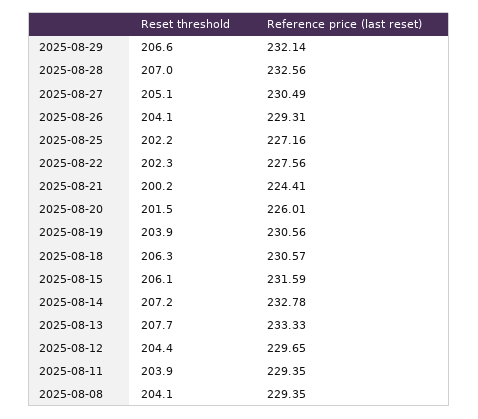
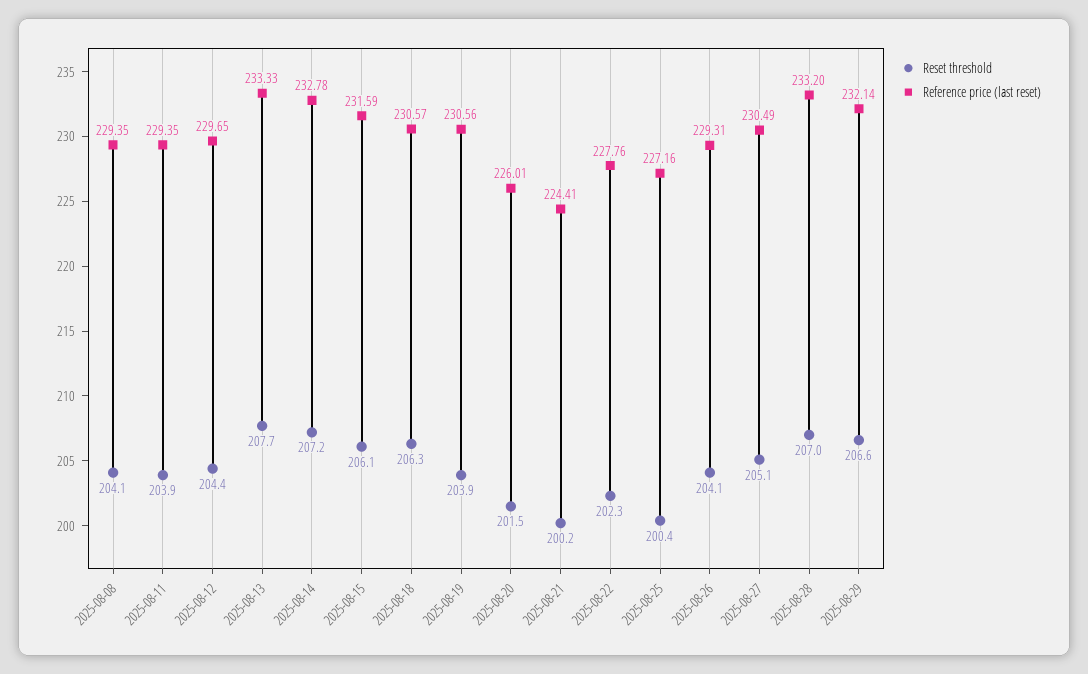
  {
    "Reset threshold": {
      "2025-08-29": 206.6,
      "2025-08-28": 207,
      "2025-08-27": 205.1,
      "2025-08-26": 204.1,
-     "2025-08-25": 202.2,
+     "2025-08-25": 200.4,
      "2025-08-22": 202.3,
      "2025-08-21": 200.2,
      "2025-08-20": 201.5,
      "2025-08-19": 203.9,
      "2025-08-18": 206.3,
      "2025-08-15": 206.1,
      "2025-08-14": 207.2,
      "2025-08-13": 207.7,
      "2025-08-12": 204.4,
      "2025-08-11": 203.9,
      "2025-08-08": 204.1
    },
    "Reference price (last reset)": {
      "2025-08-29": 232.14,
-     "2025-08-28": 232.56,
+     "2025-08-28": 233.2,
      "2025-08-27": 230.49,
      "2025-08-26": 229.31,
      "2025-08-25": 227.16,
-     "2025-08-22": 227.56,
+     "2025-08-22": 227.76,
      "2025-08-21": 224.41,
      "2025-08-20": 226.01,
      "2025-08-19": 230.56,
      "2025-08-18": 230.57,
      "2025-08-15": 231.59,
      "2025-08-14": 232.78,
      "2025-08-13": 233.33,
      "2025-08-12": 229.65,
      "2025-08-11": 229.35,
      "2025-08-08": 229.35
    }
  }

